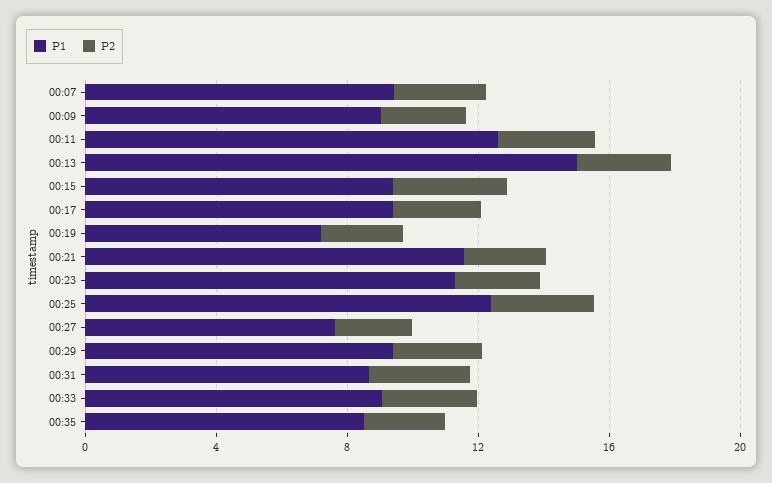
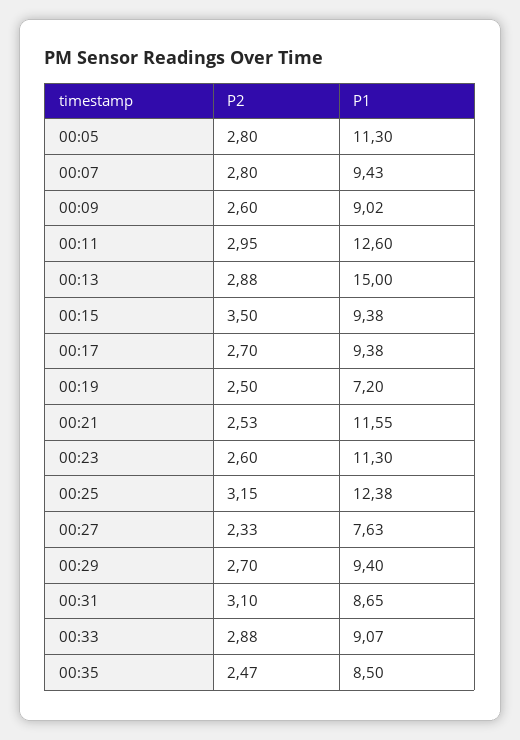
  {
    "P1": {
      "00:07": 9.43,
      "00:09": 9.02,
      "00:11": 12.6,
      "00:13": 15,
      "00:15": 9.38,
      "00:17": 9.38,
      "00:19": 7.2,
      "00:21": 11.55,
      "00:23": 11.3,
      "00:25": 12.38,
      "00:27": 7.63,
      "00:29": 9.4,
      "00:31": 8.65,
      "00:33": 9.07,
-     "00:35": 8.5
+     "00:35": 8.5,
+     "00:05": 11.3
    },
    "P2": {
      "00:07": 2.8,
      "00:09": 2.6,
      "00:11": 2.95,
      "00:13": 2.88,
      "00:15": 3.5,
      "00:17": 2.7,
      "00:19": 2.5,
      "00:21": 2.53,
      "00:23": 2.6,
      "00:25": 3.15,
      "00:27": 2.33,
      "00:29": 2.7,
      "00:31": 3.1,
      "00:33": 2.88,
-     "00:35": 2.47
+     "00:35": 2.47,
+     "00:05": 2.8
    }
  }

